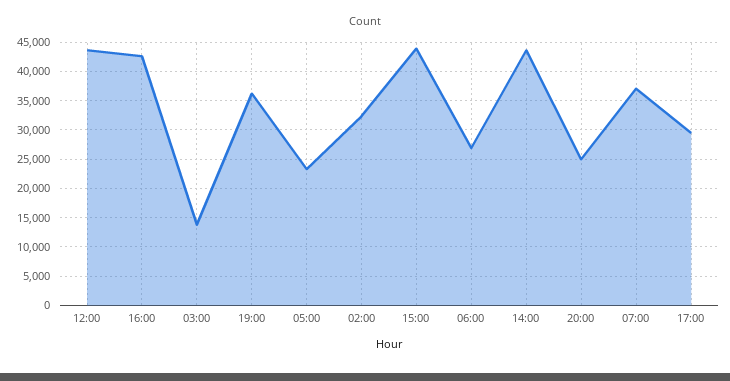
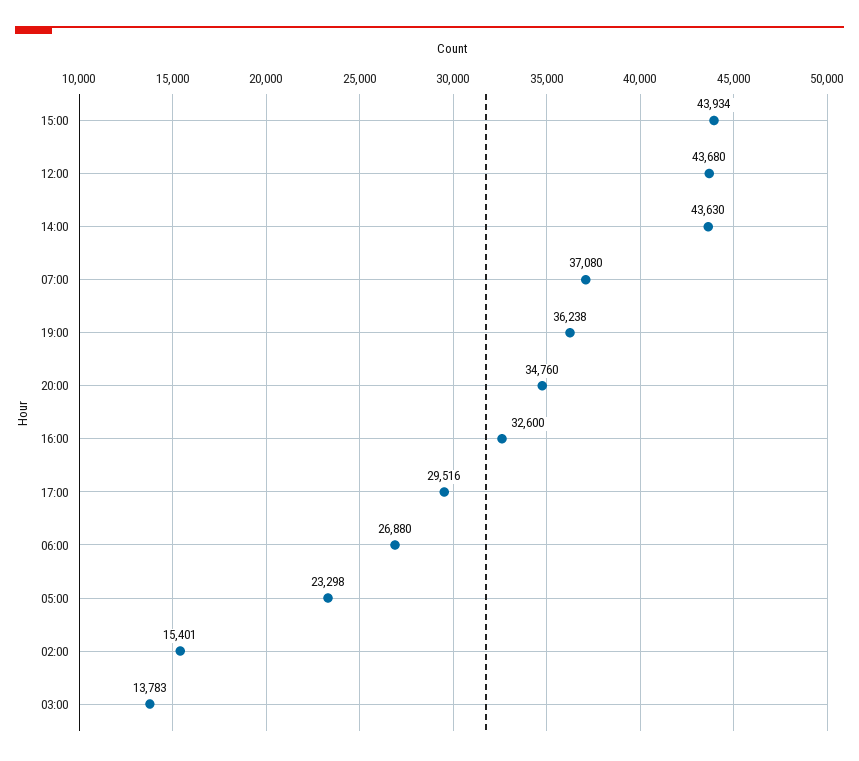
  {
    "12:00": 43680,
-   "16:00": 42500,
+   "16:00": 32600,
    "03:00": 13783,
    "19:00": 36238,
    "05:00": 23298,
-   "02:00": 32500,
+   "02:00": 15401,
    "15:00": 43934,
    "06:00": 26880,
    "14:00": 43630,
-   "20:00": 25000,
+   "20:00": 34760,
    "07:00": 37080,
    "17:00": 29516
  }

